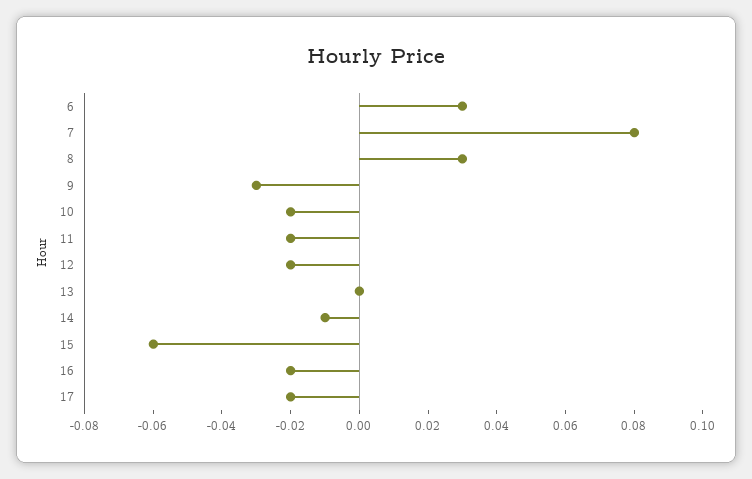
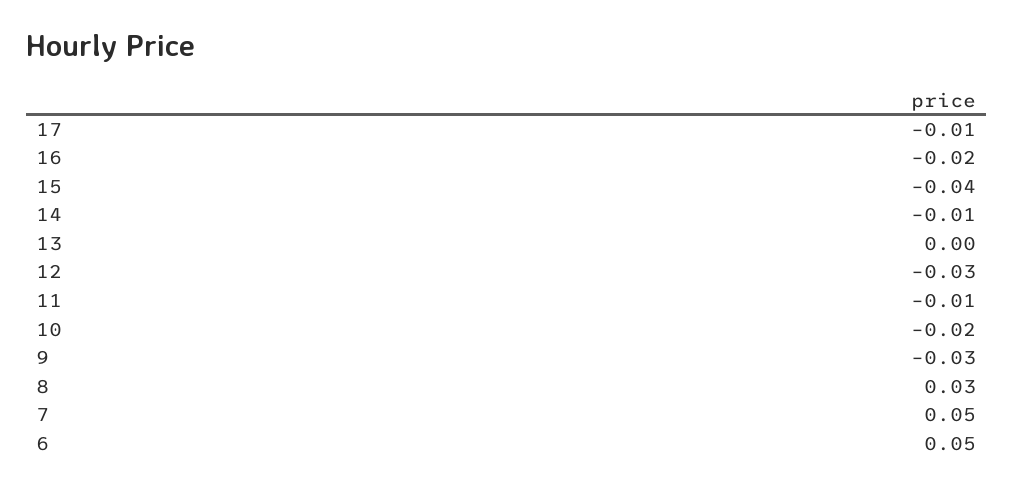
  {
-   "6": 0.03,
+   "6": 0.05,
-   "7": 0.08,
+   "7": 0.05,
    "8": 0.03,
    "9": -0.03,
    "10": -0.02,
-   "11": -0.02,
+   "11": -0.01,
-   "12": -0.02,
+   "12": -0.03,
    "13": 0,
    "14": -0.01,
-   "15": -0.06,
+   "15": -0.04,
    "16": -0.02,
-   "17": -0.02
+   "17": -0.01
  }

